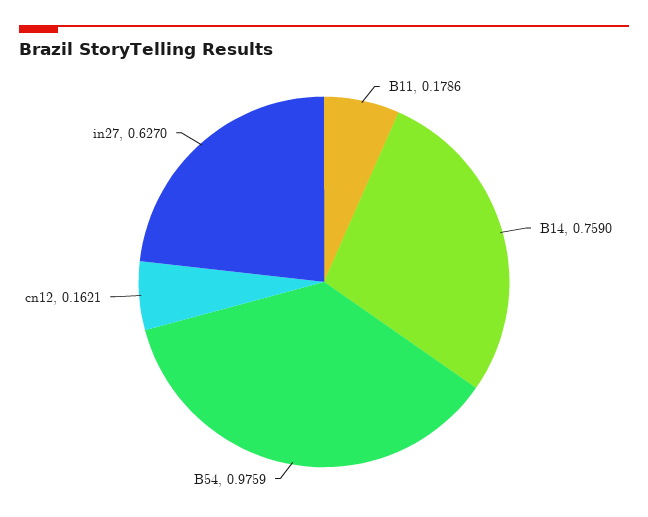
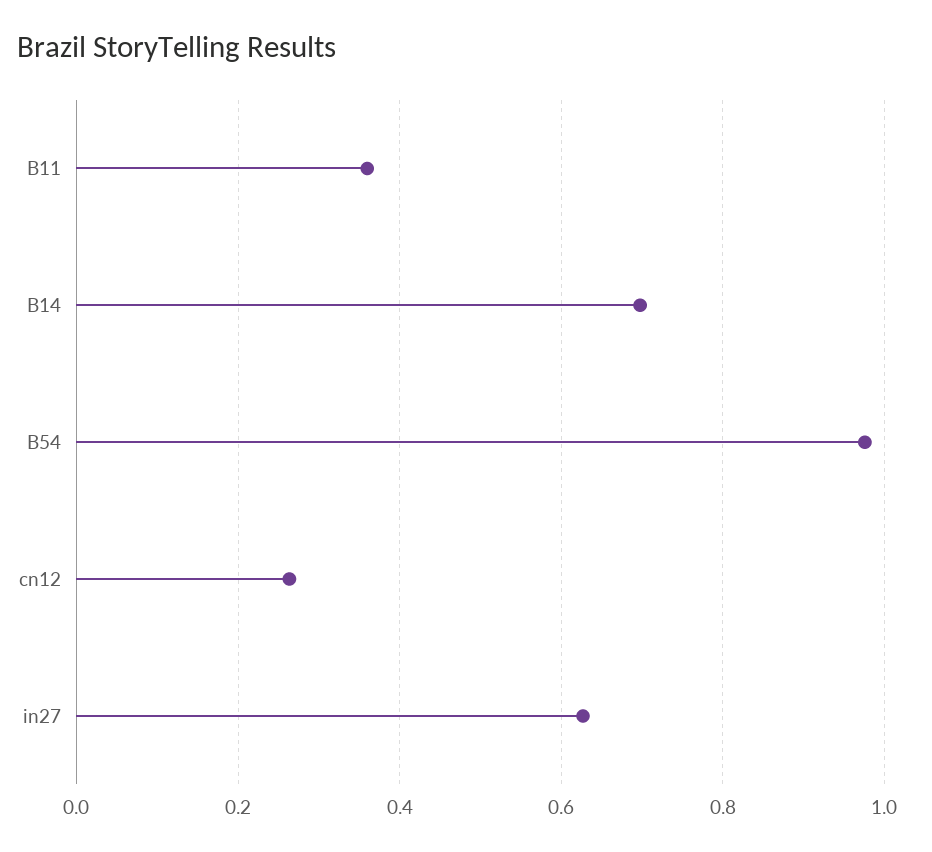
  {
-   "B11": 0.1786,
+   "B11": 0.36,
-   "B14": 0.759,
+   "B14": 0.7,
    "B54": 0.9759,
-   "cn12": 0.1621,
+   "cn12": 0.26,
    "in27": 0.627
  }

